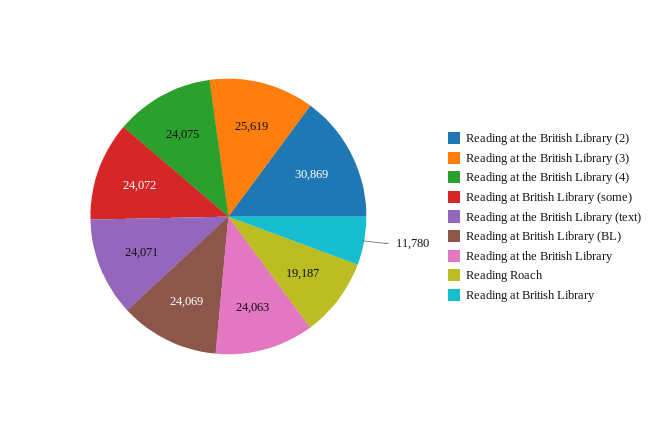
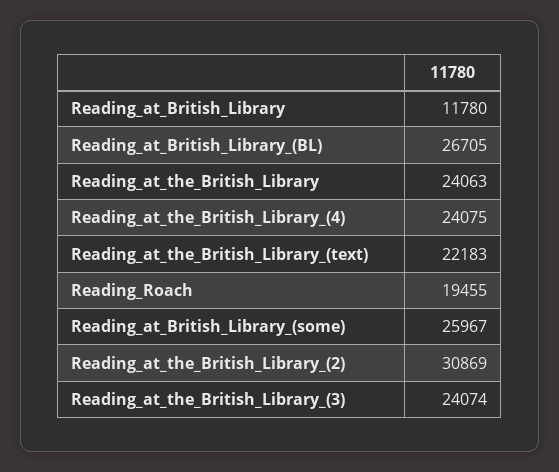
  {
    "Reading at the British Library (2)": 30869,
-   "Reading at the British Library (3)": 25619,
+   "Reading at the British Library (3)": 24074,
    "Reading at the British Library (4)": 24075,
-   "Reading at British Library (some)": 24072,
+   "Reading at British Library (some)": 25967,
-   "Reading at the British Library (text)": 24071,
+   "Reading at the British Library (text)": 22183,
-   "Reading at British Library (BL)": 24069,
+   "Reading at British Library (BL)": 26705,
    "Reading at the British Library": 24063,
-   "Reading Roach": 19187,
+   "Reading Roach": 19455,
    "Reading at British Library": 11780
  }

